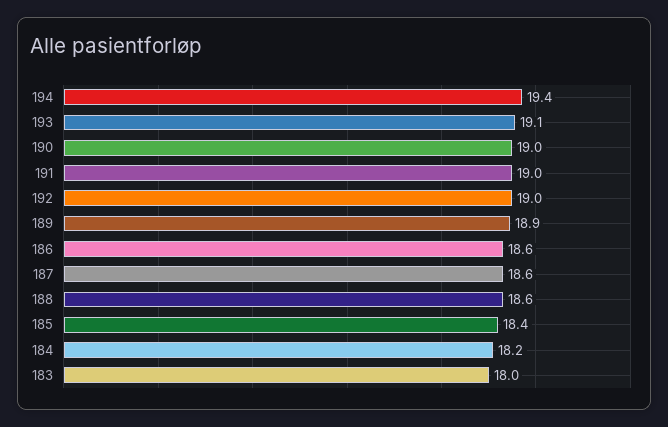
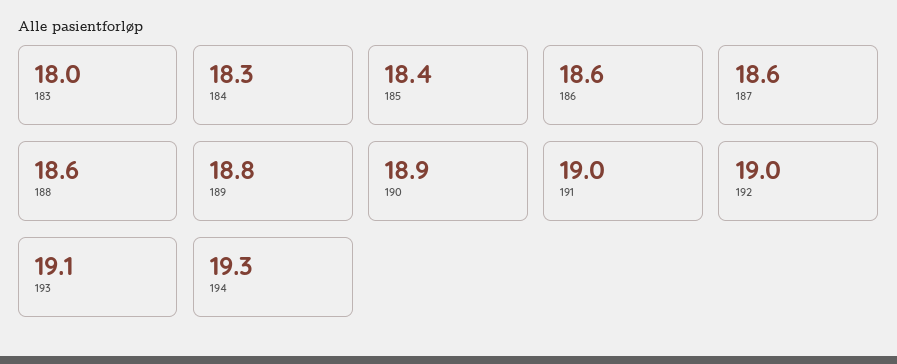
  {
-   "194": 19.4,
+   "194": 19.3,
    "193": 19.1,
-   "190": 19,
+   "190": 18.9,
    "191": 19,
    "192": 19,
-   "189": 18.9,
+   "189": 18.8,
    "186": 18.6,
    "187": 18.6,
    "188": 18.6,
    "185": 18.4,
-   "184": 18.2,
+   "184": 18.3,
    "183": 18
  }

